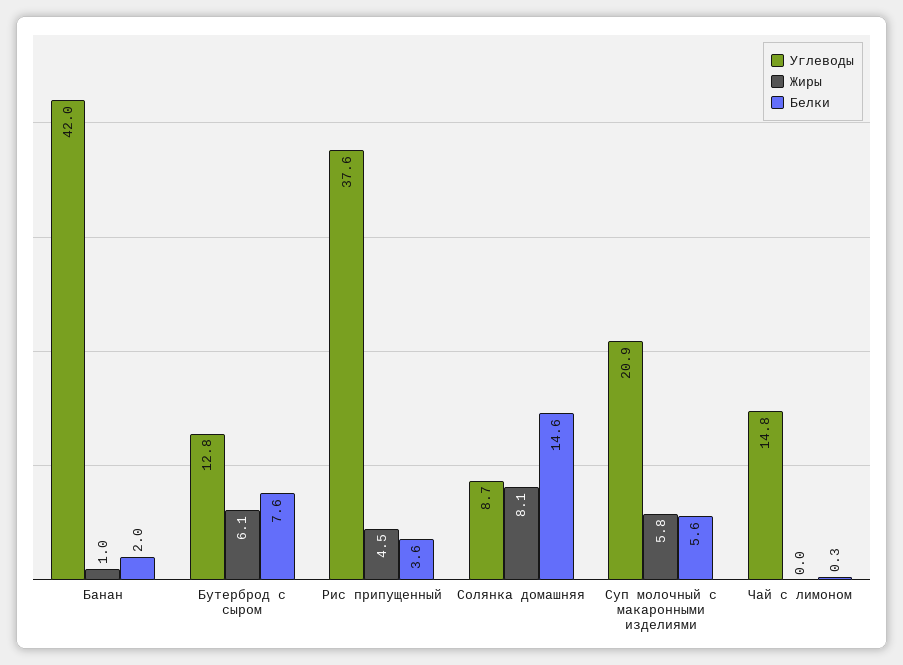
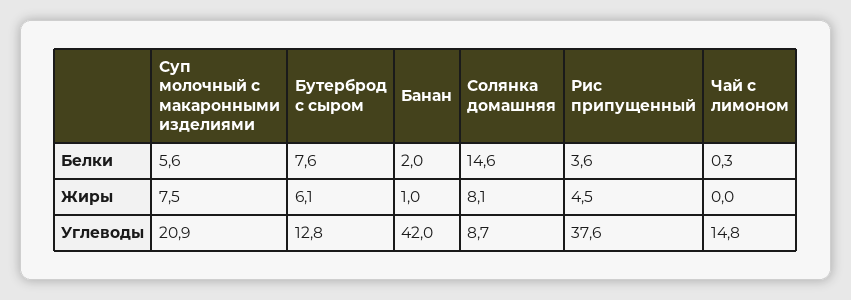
  {
    "Углеводы": {
      "Банан": 42,
      "Бутерброд с сыром": 12.8,
      "Рис припущенный": 37.6,
      "Солянка домашняя": 8.7,
      "Суп молочный с макаронными изделиями": 20.9,
      "Чай с лимоном": 14.8
    },
    "Жиры": {
      "Банан": 1,
      "Бутерброд с сыром": 6.1,
      "Рис припущенный": 4.5,
      "Солянка домашняя": 8.1,
-     "Суп молочный с макаронными изделиями": 5.8,
+     "Суп молочный с макаронными изделиями": 7.5,
      "Чай с лимоном": 0
    },
    "Белки": {
      "Банан": 2,
      "Бутерброд с сыром": 7.6,
      "Рис припущенный": 3.6,
      "Солянка домашняя": 14.6,
      "Суп молочный с макаронными изделиями": 5.6,
      "Чай с лимоном": 0.3
    }
  }

